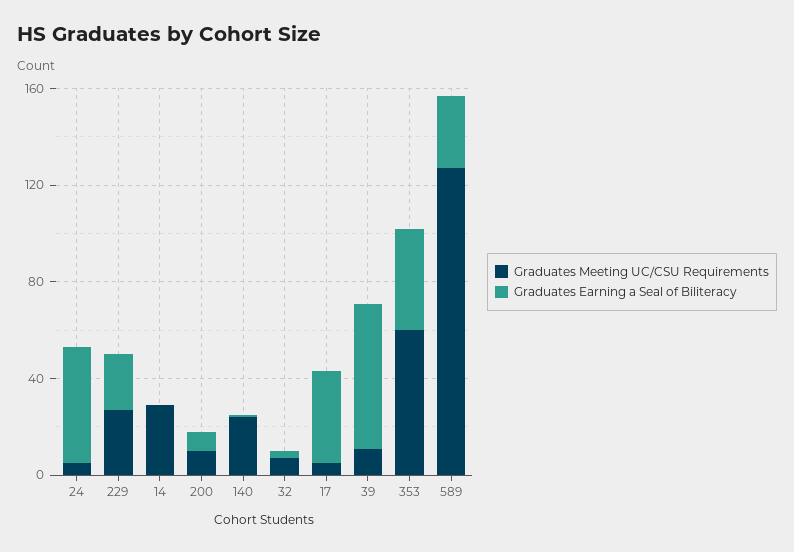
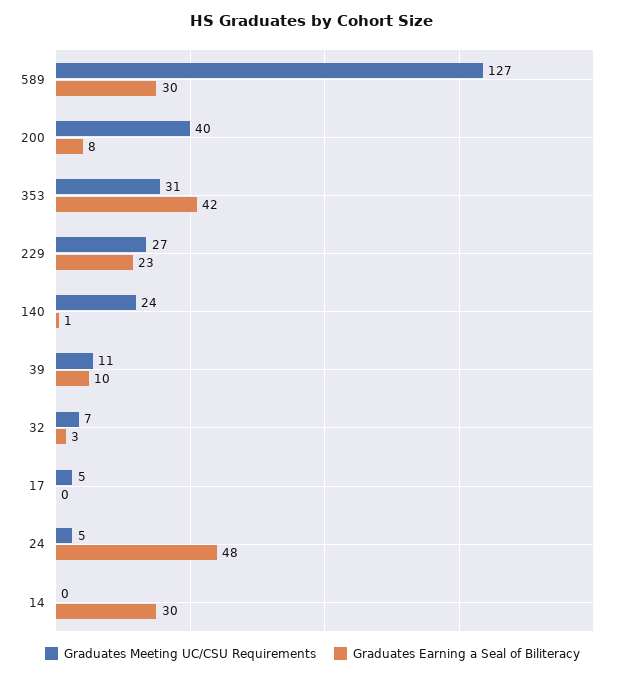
  {
    "Graduates Meeting UC/CSU Requirements": {
      "24": 5,
      "229": 27,
-     "14": 30,
+     "14": 0,
-     "200": 10,
+     "200": 40,
      "140": 24,
      "32": 7,
      "17": 5,
      "39": 11,
-     "353": 60,
+     "353": 31,
      "589": 127
    },
    "Graduates Earning a Seal of Biliteracy": {
      "24": 48,
      "229": 23,
-     "14": 0,
+     "14": 30,
      "200": 8,
      "140": 1,
      "32": 3,
-     "17": 40,
+     "17": 0,
-     "39": 60,
+     "39": 10,
      "353": 42,
      "589": 30
    }
  }

